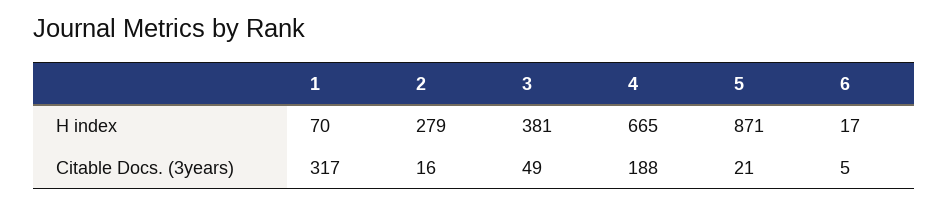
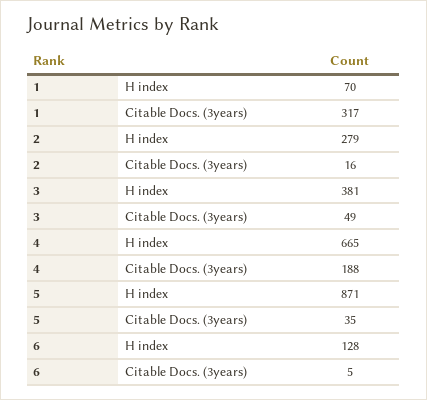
  {
    "1": {
      "H index": 70,
      "Citable Docs. (3years)": 317
    },
    "2": {
      "H index": 279,
      "Citable Docs. (3years)": 16
    },
    "3": {
      "H index": 381,
      "Citable Docs. (3years)": 49
    },
    "4": {
      "H index": 665,
      "Citable Docs. (3years)": 188
    },
    "5": {
      "H index": 871,
-     "Citable Docs. (3years)": 21
+     "Citable Docs. (3years)": 35
    },
    "6": {
-     "H index": 17,
+     "H index": 128,
      "Citable Docs. (3years)": 5
    }
  }

